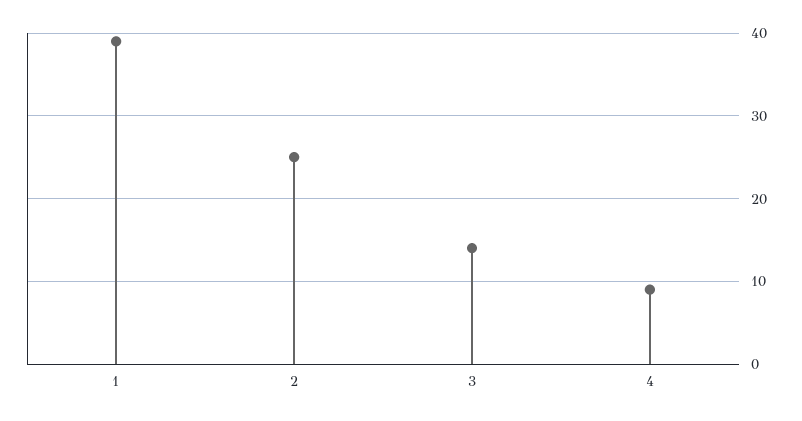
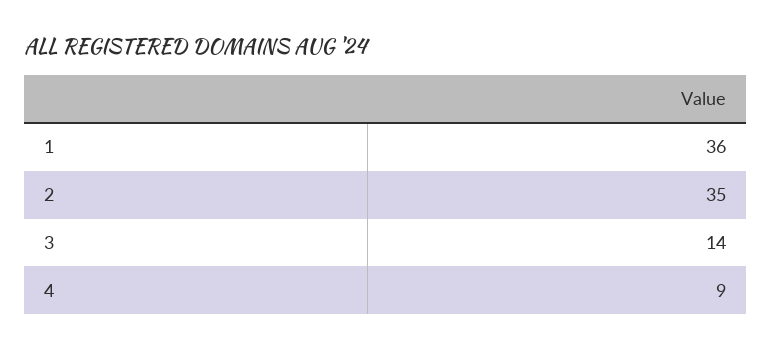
  {
-   "1": 39,
+   "1": 36,
-   "2": 25,
+   "2": 35,
    "3": 14,
    "4": 9
  }

